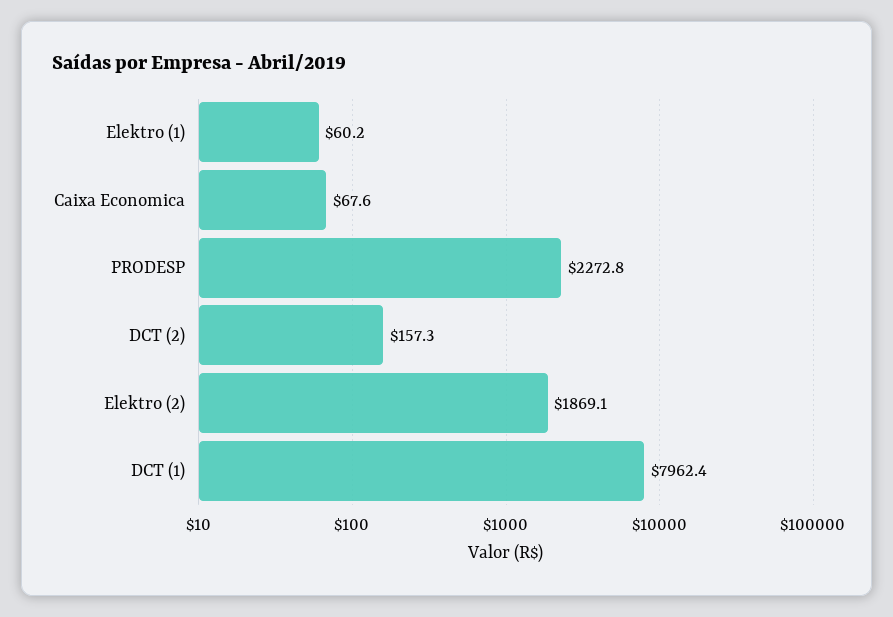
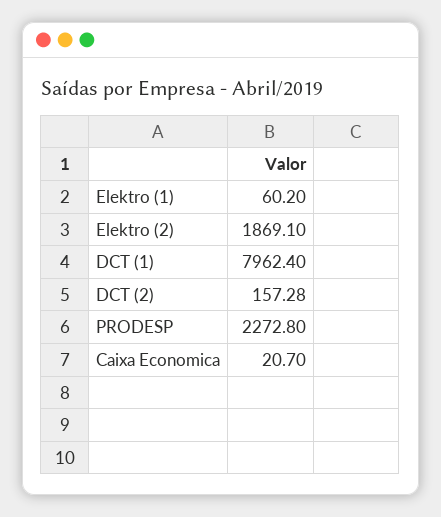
  {
    "Elektro (1)": 60.2,
-   "Caixa Economica": 67.6,
+   "Caixa Economica": 20.7,
    "PRODESP": 2272.8,
    "DCT (2)": 157.28,
    "Elektro (2)": 1869.1,
    "DCT (1)": 7962.4
  }

